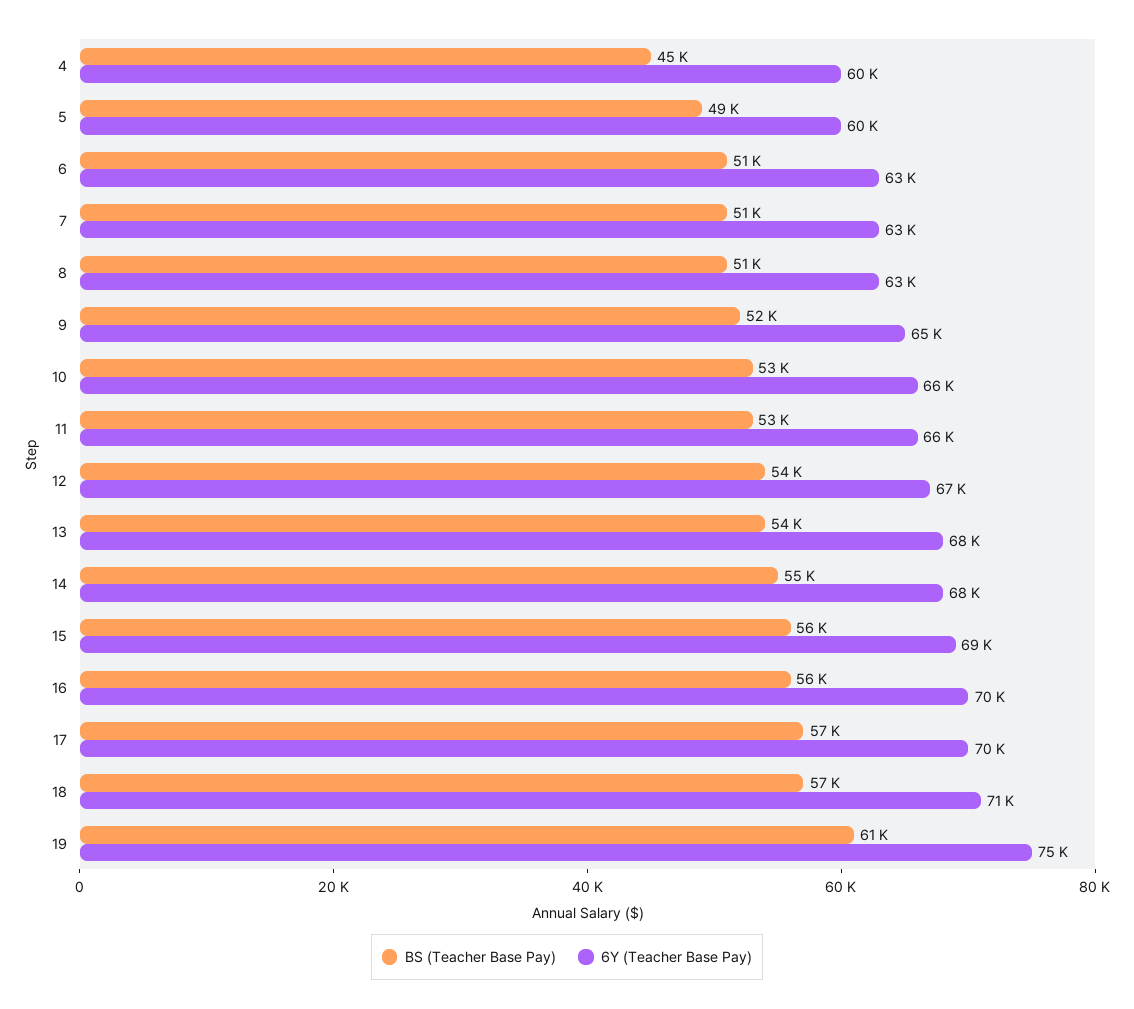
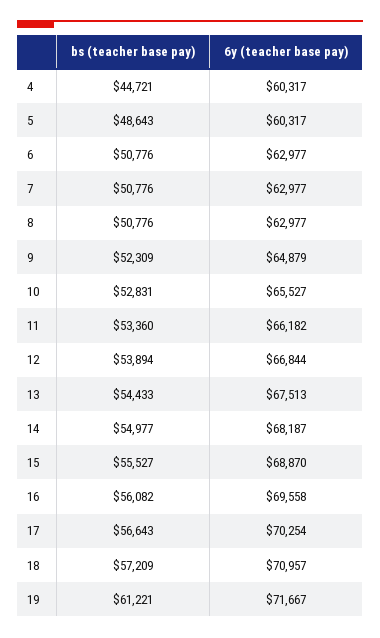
  {
    "BS (Teacher Base Pay)": {
      "4": 44721,
      "5": 48643,
      "6": 50776,
      "7": 50776,
      "8": 50776,
      "9": 52309,
      "10": 52831,
      "11": 53360,
      "12": 53894,
      "13": 54433,
      "14": 54977,
      "15": 55527,
      "16": 56082,
      "17": 56643,
      "18": 57209,
      "19": 61221
    },
    "6Y (Teacher Base Pay)": {
      "4": 60317,
      "5": 60317,
      "6": 62977,
      "7": 62977,
      "8": 62977,
      "9": 64879,
      "10": 65527,
      "11": 66182,
      "12": 66844,
      "13": 67513,
      "14": 68187,
      "15": 68870,
      "16": 69558,
      "17": 70254,
      "18": 70957,
-     "19": 75000
+     "19": 71667
    }
  }

